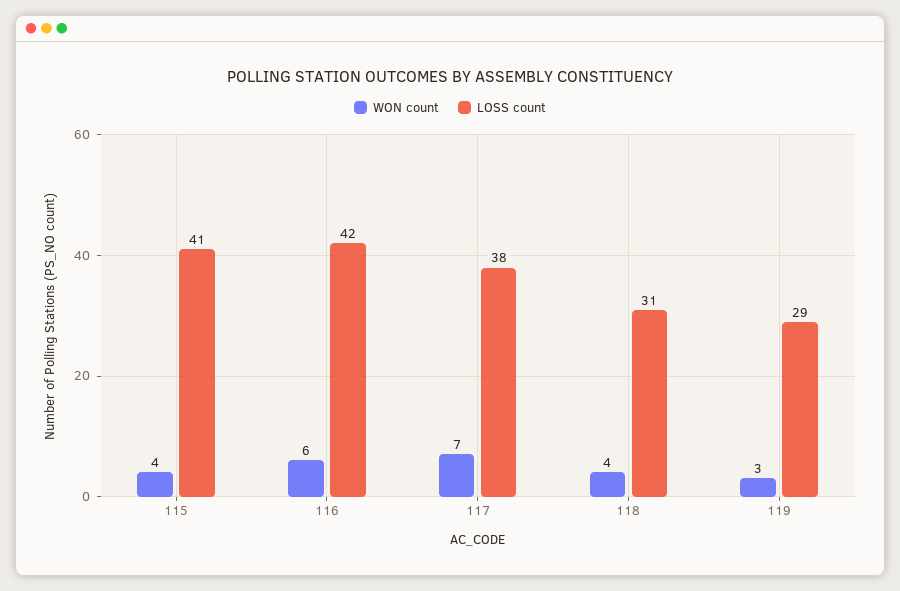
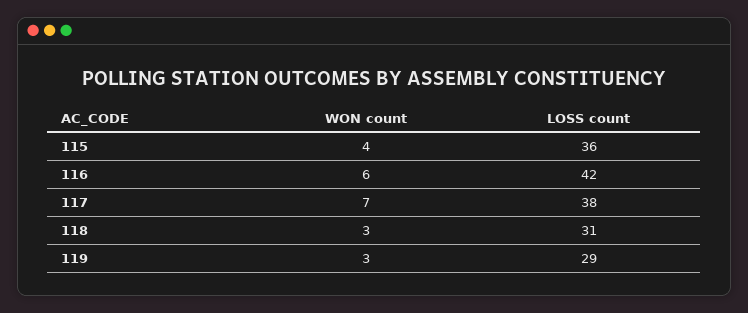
  {
    "WON count": {
      "115": 4,
      "116": 6,
      "117": 7,
-     "118": 4,
+     "118": 3,
      "119": 3
    },
    "LOSS count": {
-     "115": 41,
+     "115": 36,
      "116": 42,
      "117": 38,
      "118": 31,
      "119": 29
    }
  }

